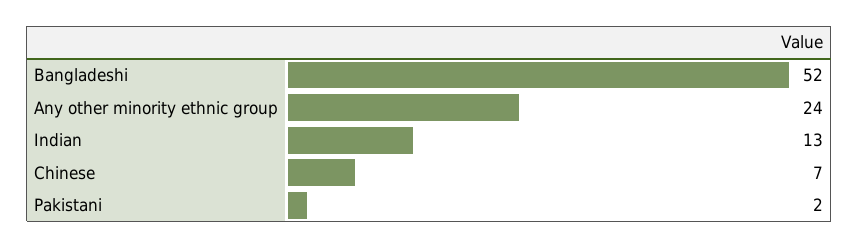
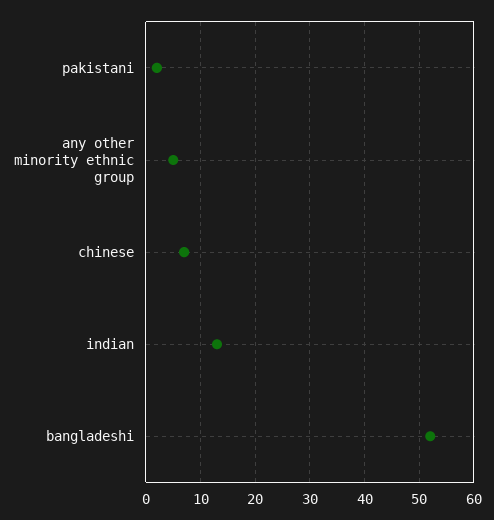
  {
    "Bangladeshi": 52,
-   "Any other minority ethnic group": 24,
+   "Any other minority ethnic group": 5,
    "Indian": 13,
    "Chinese": 7,
    "Pakistani": 2
  }

